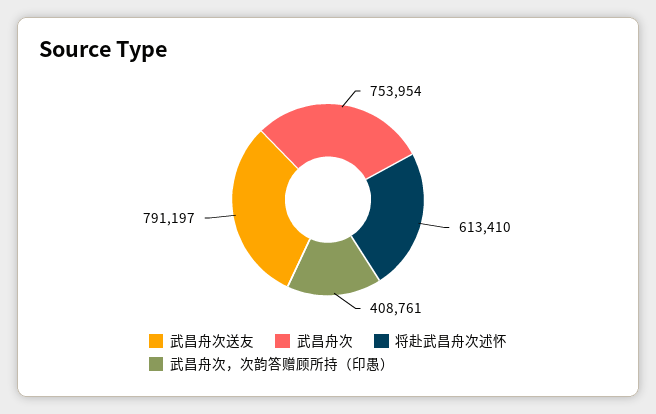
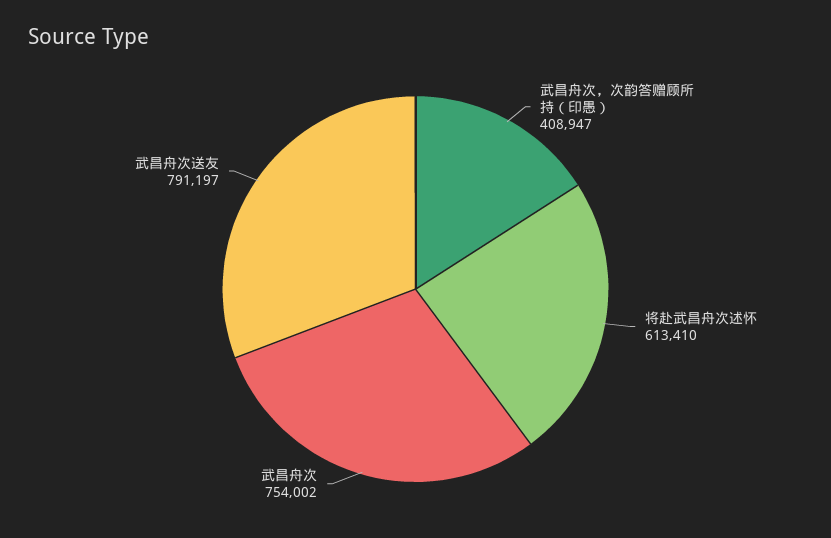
  {
    "武昌舟次送友": 791197,
-   "武昌舟次": 753954,
+   "武昌舟次": 754002,
    "将赴武昌舟次述怀": 613410,
-   "武昌舟次，次韵答赠顾所持（印愚）": 408761
+   "武昌舟次，次韵答赠顾所持（印愚）": 408947
  }

